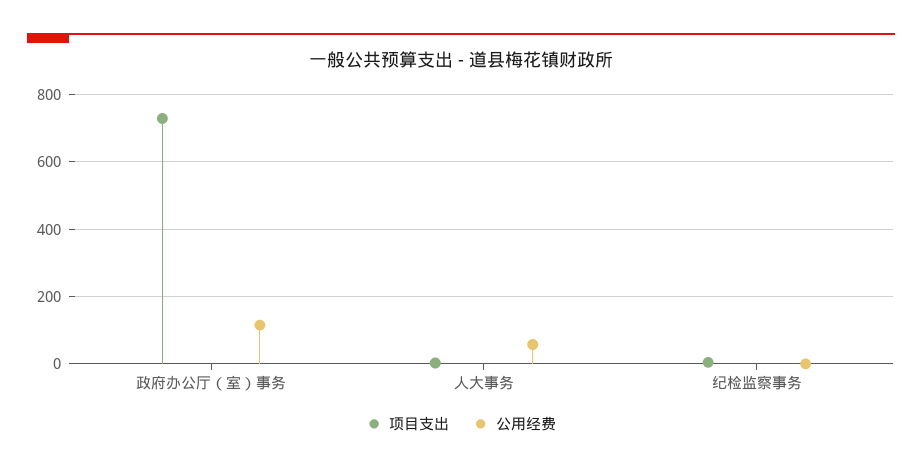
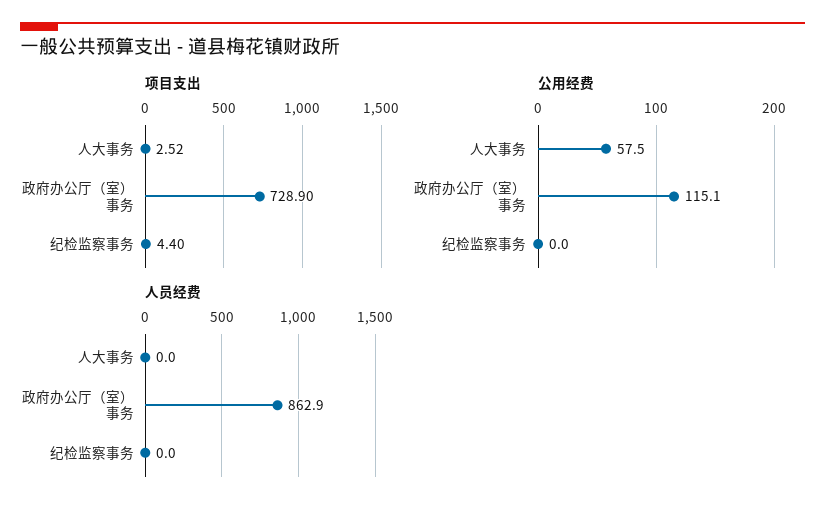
  {
    "项目支出": {
      "政府办公厅（室）事务": 728.9,
      "人大事务": 2.52,
      "纪检监察事务": 4.4
    },
    "公用经费": {
      "政府办公厅（室）事务": 115.1,
      "人大事务": 57.5,
      "纪检监察事务": 0
-   }
+   },
+   "人员经费": {
+     "人大事务": 0,
+     "政府办公厅（室）事务": 862.9,
+     "纪检监察事务": 0
+   }
  }

